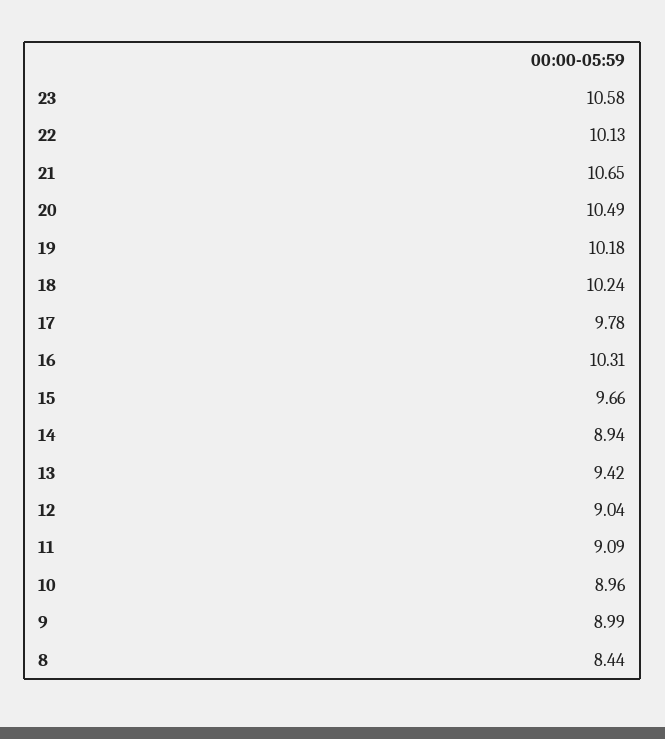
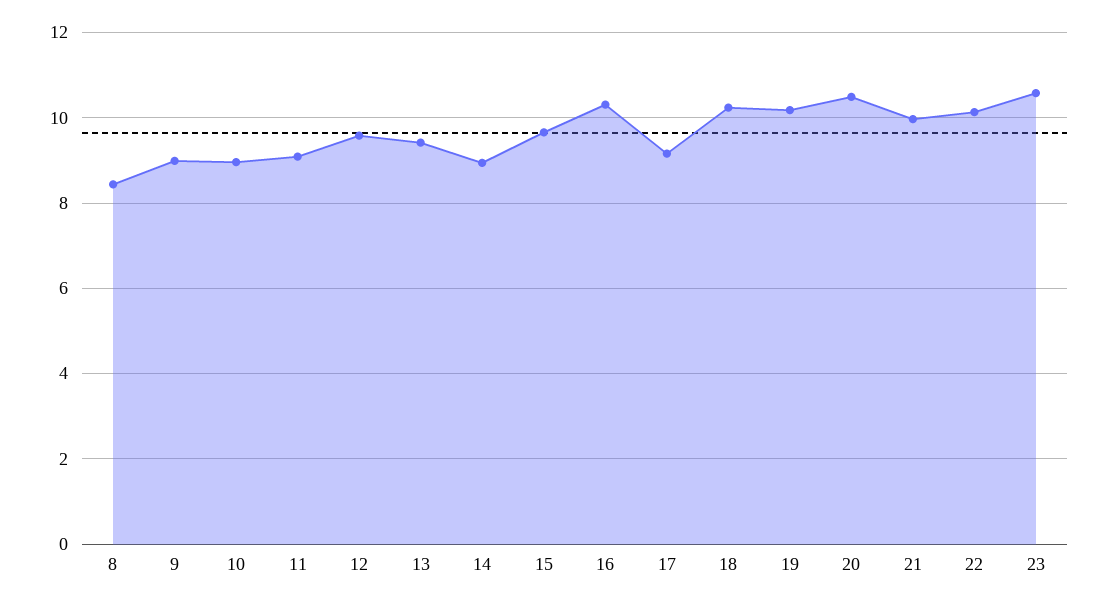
  {
    "23": 10.58,
    "22": 10.13,
-   "21": 10.65,
+   "21": 10,
    "20": 10.49,
    "19": 10.18,
    "18": 10.24,
-   "17": 9.78,
+   "17": 9.2,
    "16": 10.31,
    "15": 9.66,
    "14": 8.94,
    "13": 9.42,
-   "12": 9.04,
+   "12": 9.6,
    "11": 9.09,
    "10": 8.96,
    "9": 8.99,
    "8": 8.44
  }

